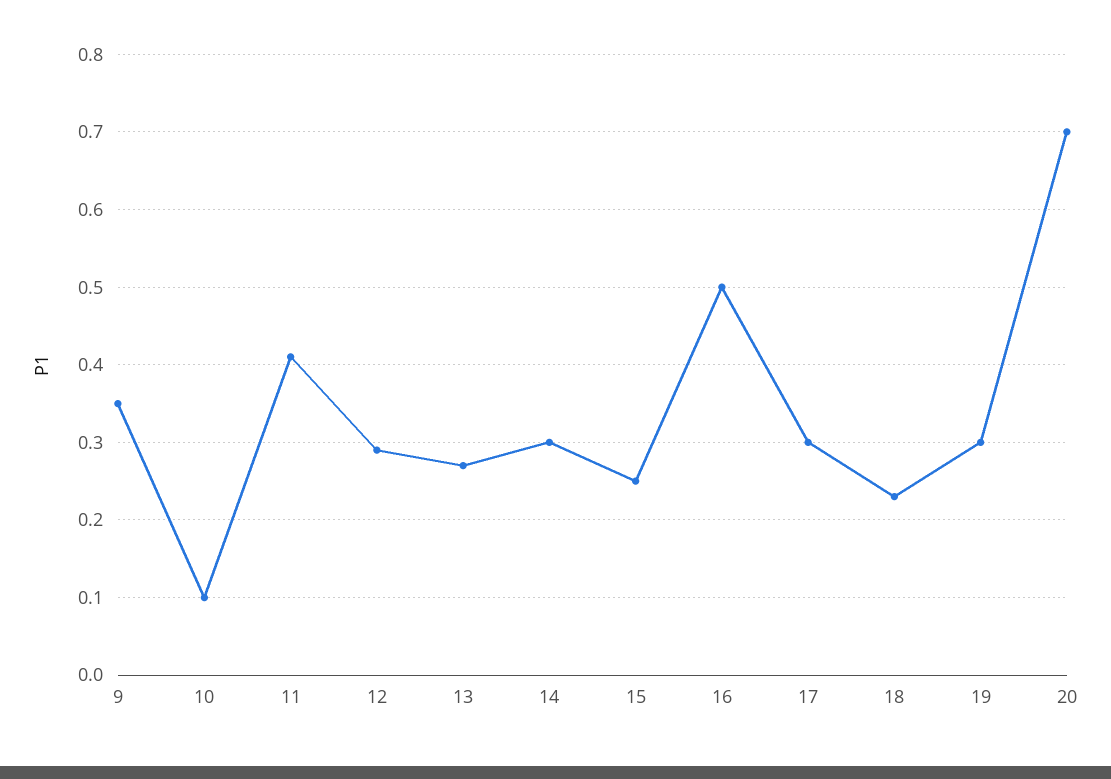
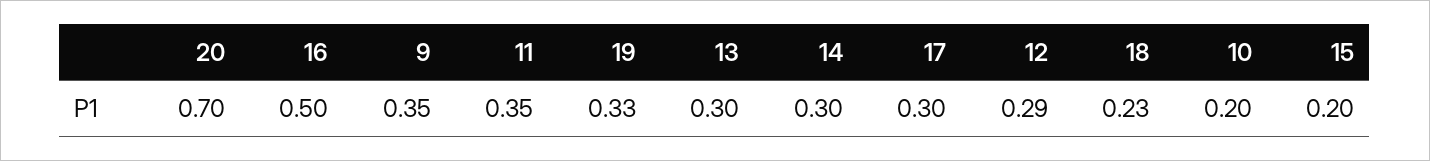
  {
    "9": 0.35,
-   "10": 0.1,
+   "10": 0.2,
-   "11": 0.41,
+   "11": 0.35,
    "12": 0.29,
-   "13": 0.27,
+   "13": 0.3,
    "14": 0.3,
-   "15": 0.25,
+   "15": 0.2,
    "16": 0.5,
    "17": 0.3,
    "18": 0.23,
-   "19": 0.3,
+   "19": 0.33,
    "20": 0.7
  }

